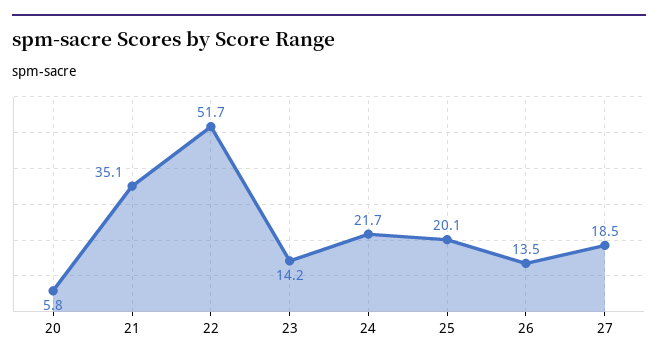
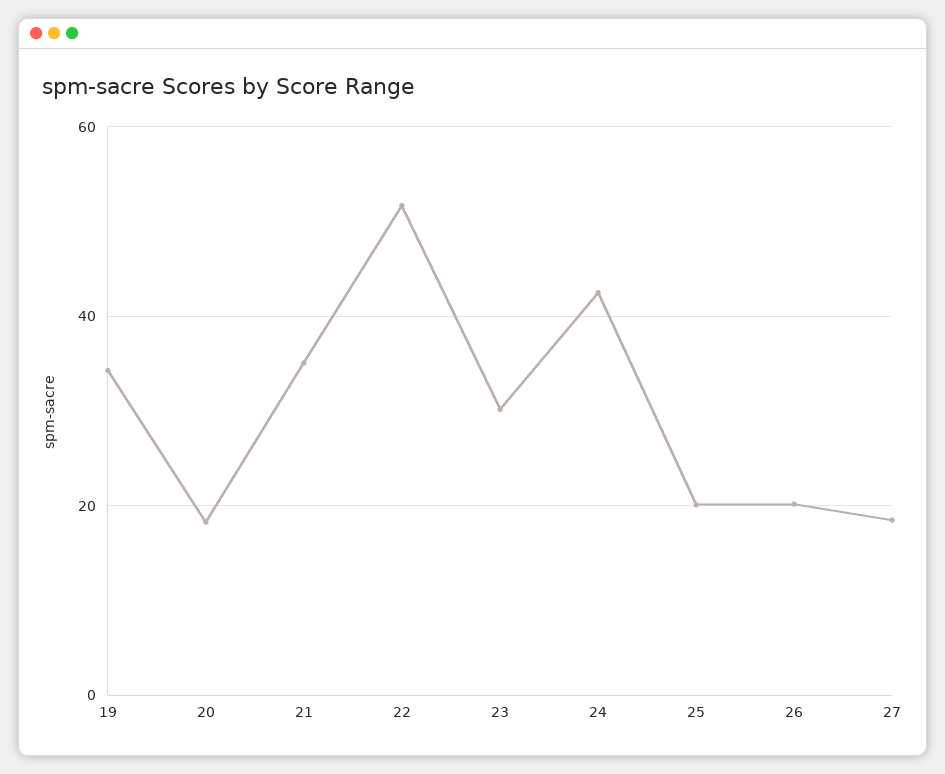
  {
-   "20": 5.8,
+   "20": 18,
    "21": 35.1,
    "22": 51.7,
-   "23": 14.2,
+   "23": 30,
-   "24": 21.7,
+   "24": 42,
    "25": 20.1,
-   "26": 13.5,
+   "26": 20,
-   "27": 18.5
+   "27": 18.5,
+   "19": 34
  }

